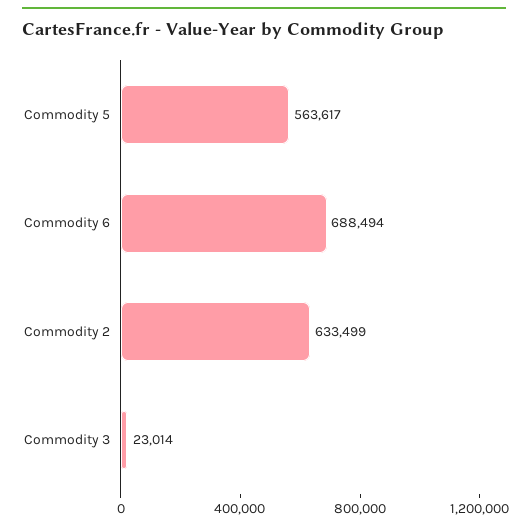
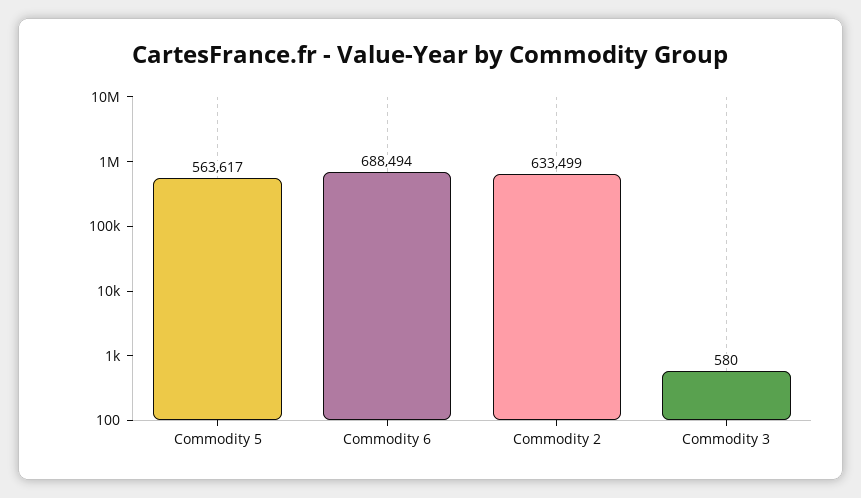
  {
    "Commodity 5": 563617,
    "Commodity 6": 688494,
    "Commodity 2": 633499,
-   "Commodity 3": 23014
+   "Commodity 3": 580
  }

